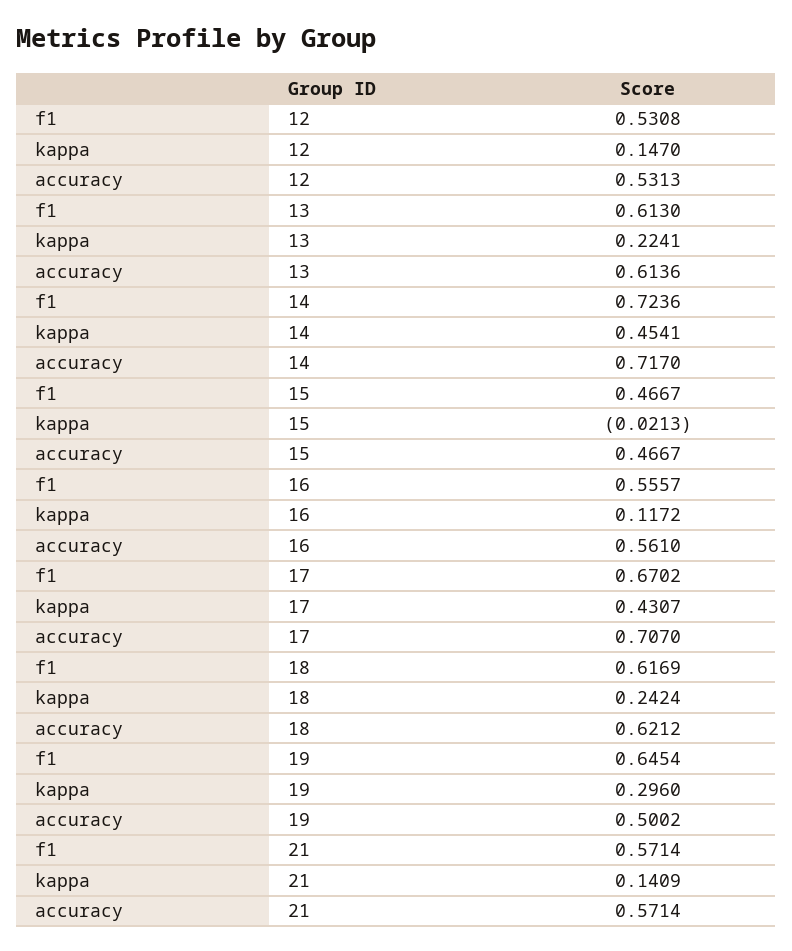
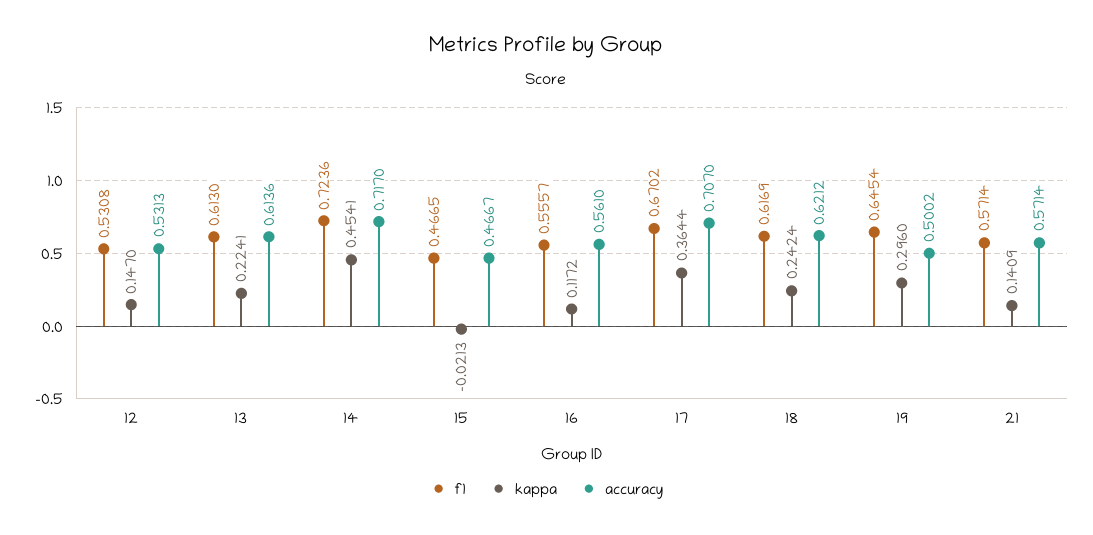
  {
    "f1": {
      "12": 0.5308,
      "13": 0.613,
      "14": 0.7236,
-     "15": 0.4667,
+     "15": 0.4665,
      "16": 0.5557,
      "17": 0.6702,
      "18": 0.6169,
      "19": 0.6454,
      "21": 0.5714
    },
    "kappa": {
      "12": 0.147,
      "13": 0.2241,
      "14": 0.4541,
      "15": -0.0213,
      "16": 0.1172,
-     "17": 0.4307,
+     "17": 0.3644,
      "18": 0.2424,
      "19": 0.296,
      "21": 0.1409
    },
    "accuracy": {
      "12": 0.5313,
      "13": 0.6136,
      "14": 0.717,
      "15": 0.4667,
      "16": 0.561,
      "17": 0.707,
      "18": 0.6212,
      "19": 0.5002,
      "21": 0.5714
    }
  }

